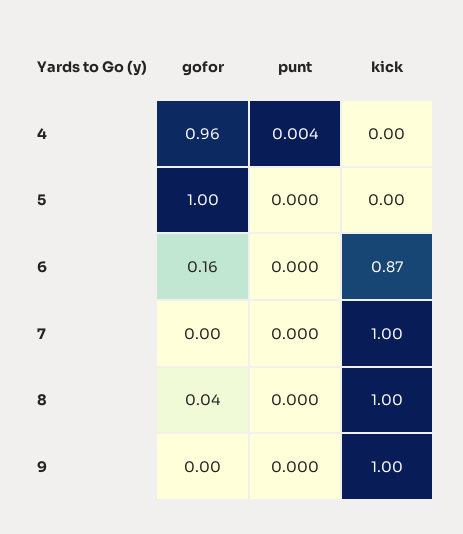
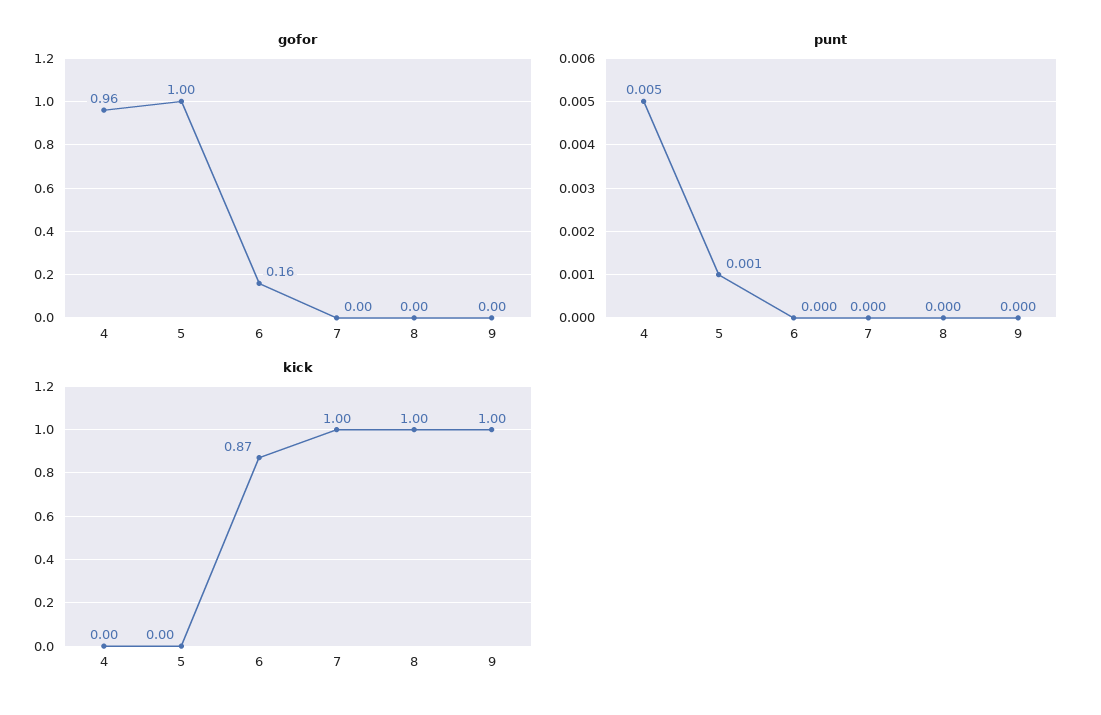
  {
    "gofor": {
      "4": 0.96,
      "5": 1,
      "6": 0.16,
      "7": 0,
-     "8": 0.04,
+     "8": 0,
      "9": 0
    },
    "punt": {
-     "4": 0.004,
+     "4": 0.005,
-     "5": 0,
+     "5": 0.001,
      "6": 0,
      "7": 0,
      "8": 0,
      "9": 0
    },
    "kick": {
      "4": 0,
      "5": 0,
      "6": 0.87,
      "7": 1,
      "8": 1,
      "9": 1
    }
  }

